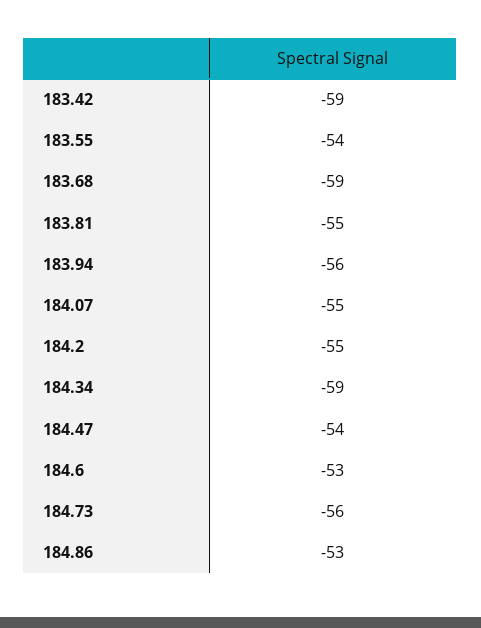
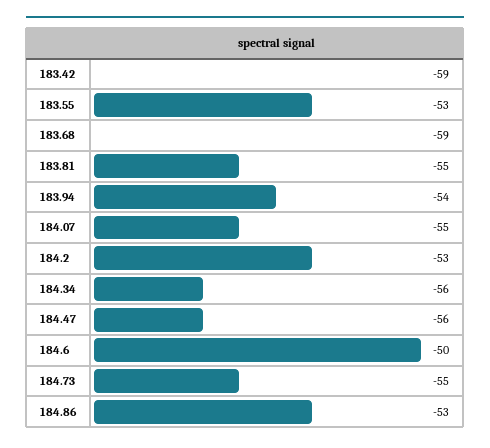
  {
    "183.42": -59,
-   "183.55": -54,
+   "183.55": -53,
    "183.68": -59,
    "183.81": -55,
-   "183.94": -56,
+   "183.94": -54,
    "184.07": -55,
-   "184.2": -55,
+   "184.2": -53,
-   "184.34": -59,
+   "184.34": -56,
-   "184.47": -54,
+   "184.47": -56,
-   "184.6": -53,
+   "184.6": -50,
-   "184.73": -56,
+   "184.73": -55,
    "184.86": -53
  }

